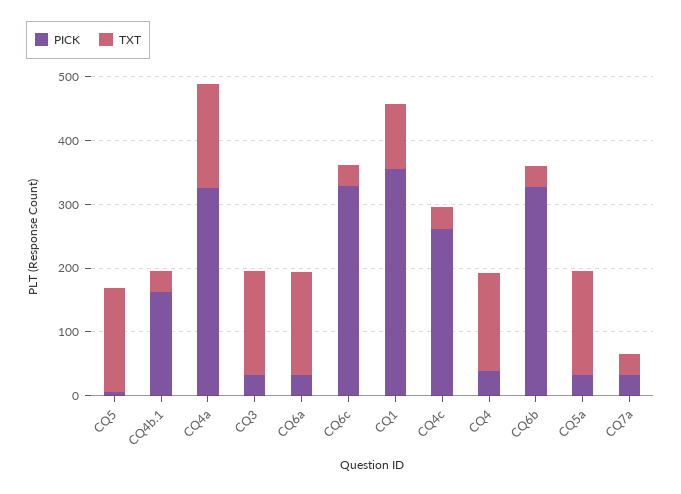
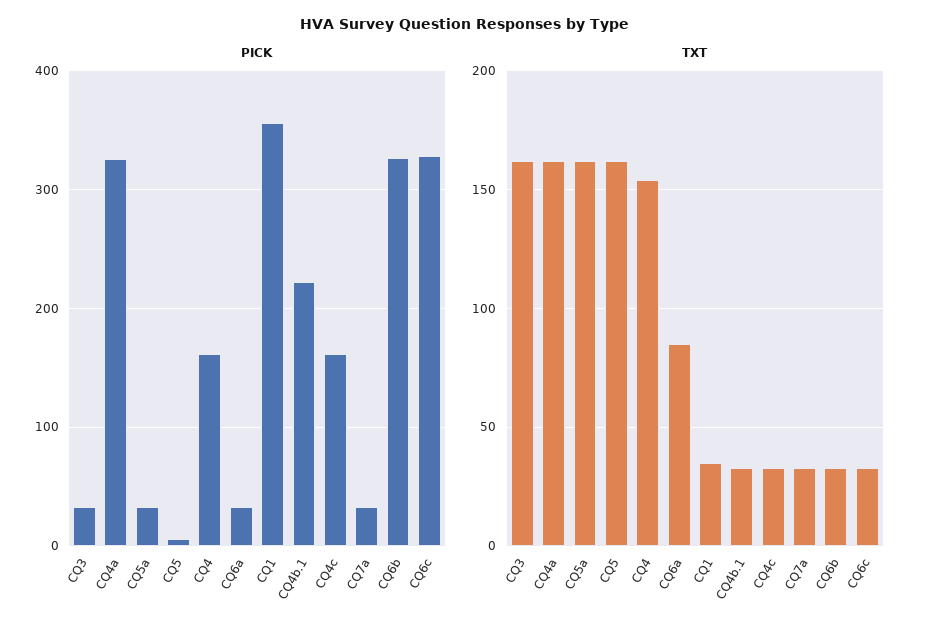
  {
    "PICK": {
      "CQ5": 10,
-     "CQ4b.1": 160,
+     "CQ4b.1": 220,
      "CQ4a": 330,
      "CQ3": 30,
      "CQ6a": 30,
      "CQ6c": 330,
      "CQ1": 360,
-     "CQ4c": 260,
+     "CQ4c": 160,
-     "CQ4": 40,
+     "CQ4": 160,
      "CQ6b": 330,
      "CQ5a": 30,
      "CQ7a": 30
    },
    "TXT": {
      "CQ5": 160,
      "CQ4b.1": 35,
      "CQ4a": 160,
      "CQ3": 160,
-     "CQ6a": 160,
+     "CQ6a": 85,
      "CQ6c": 35,
-     "CQ1": 100,
+     "CQ1": 35,
      "CQ4c": 35,
      "CQ4": 155,
      "CQ6b": 35,
      "CQ5a": 160,
      "CQ7a": 35
    }
  }

